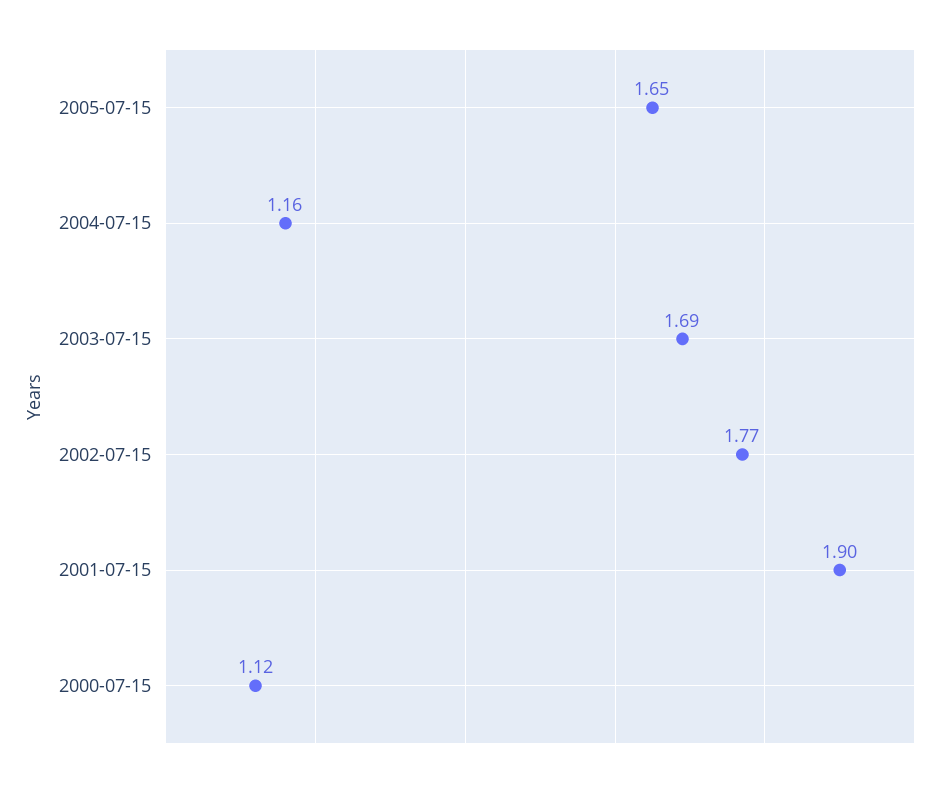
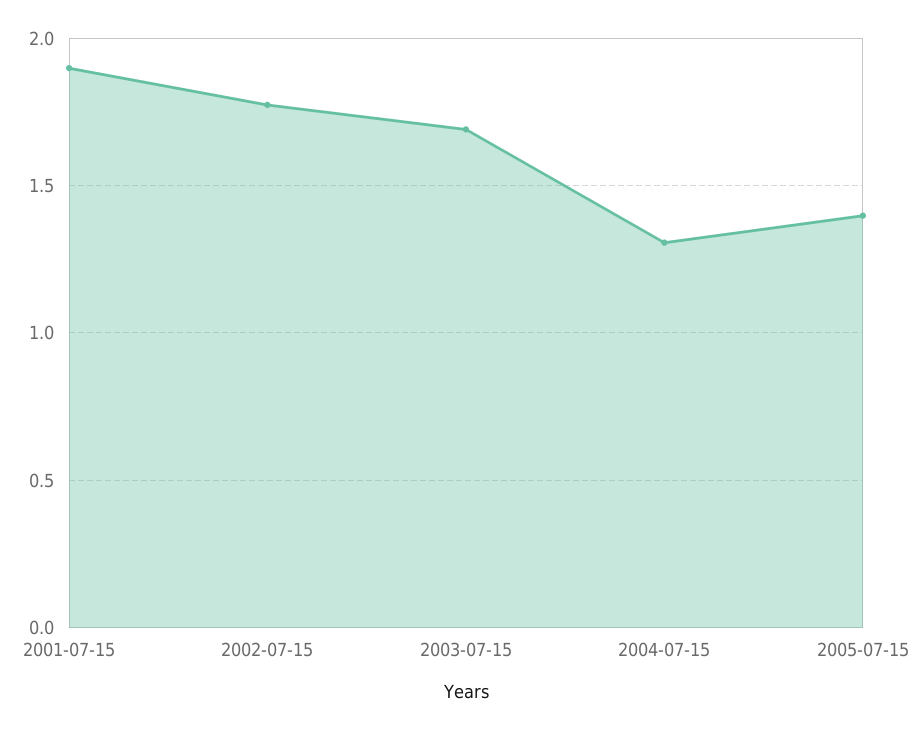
  {
-   "2005-07-15": 1.65,
+   "2005-07-15": 1.4,
-   "2004-07-15": 1.16,
+   "2004-07-15": 1.3,
    "2003-07-15": 1.69,
    "2002-07-15": 1.77,
-   "2001-07-15": 1.9,
+   "2001-07-15": 1.9
-   "2000-07-15": 1.12
  }

